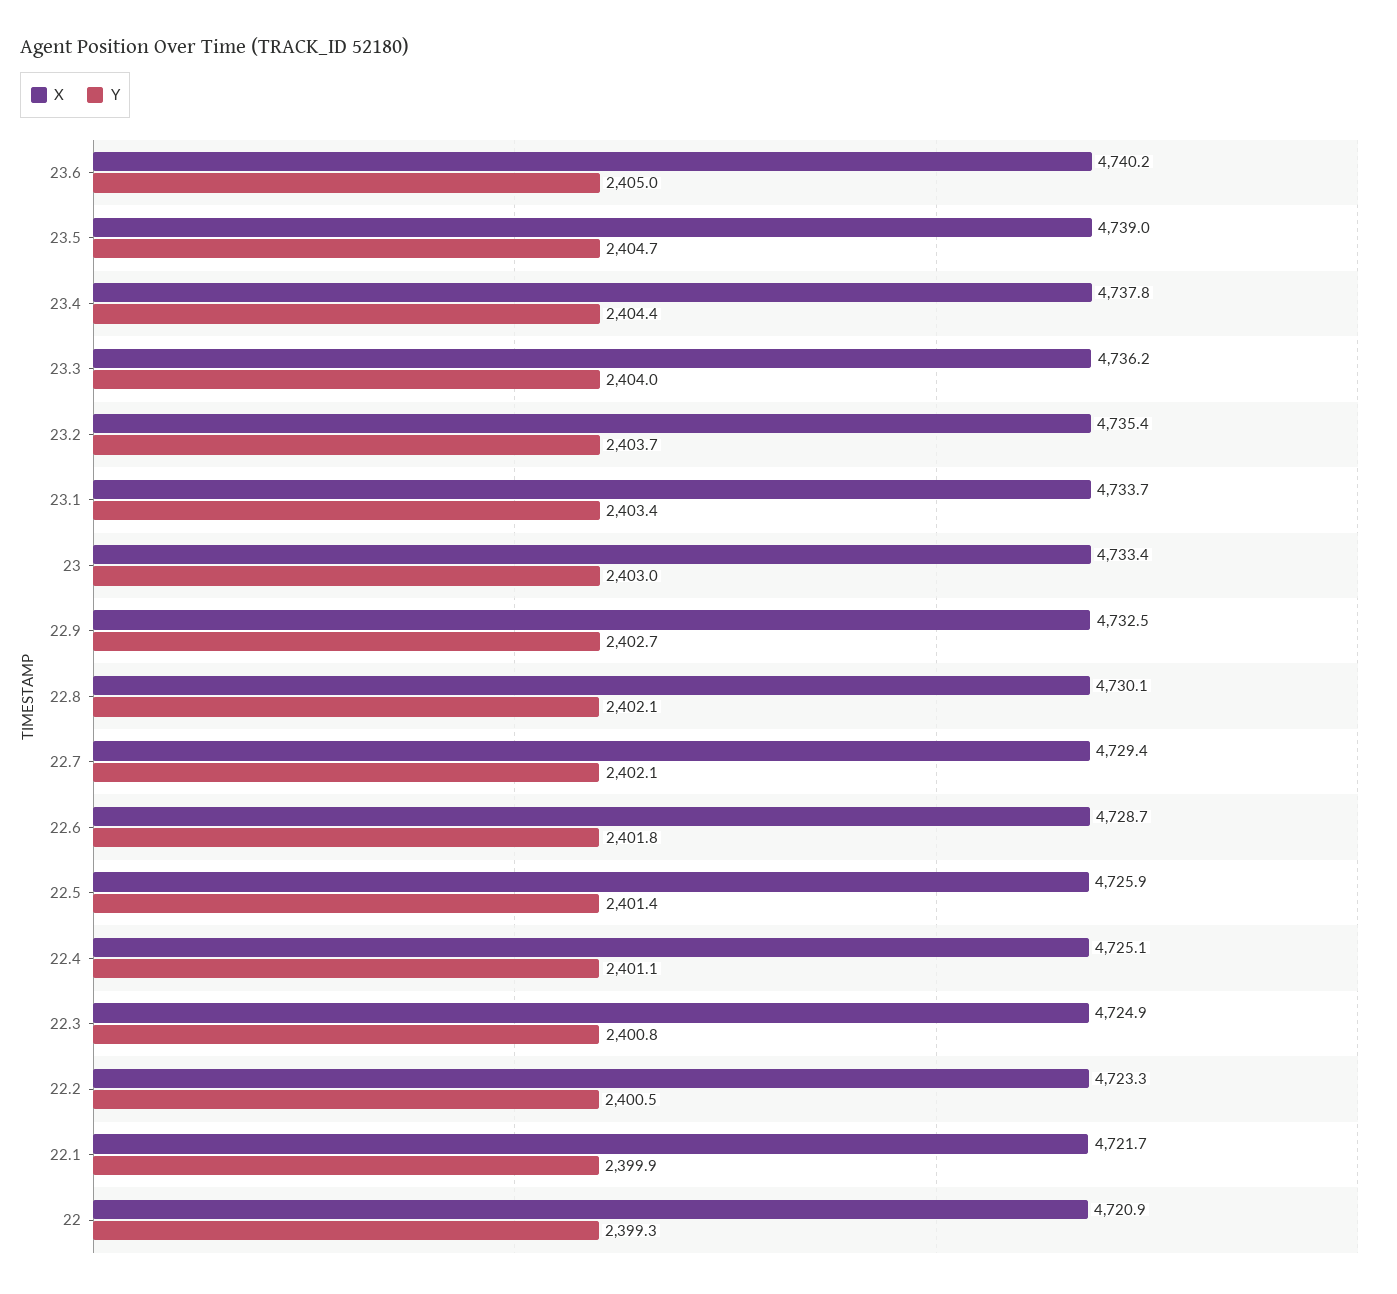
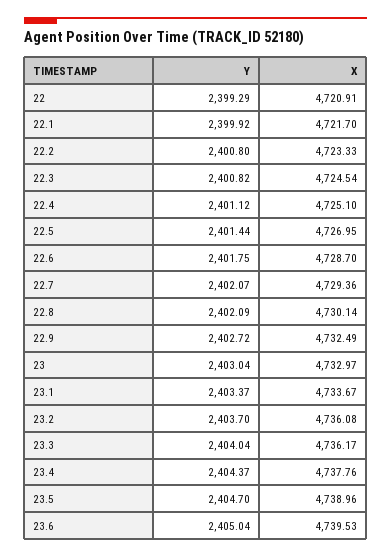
  {
    "X": {
-     "23.6": 4740.2,
+     "23.6": 4739.53,
      "23.5": 4738.96,
      "23.4": 4737.76,
      "23.3": 4736.17,
-     "23.2": 4735.4,
+     "23.2": 4736.08,
      "23.1": 4733.67,
-     "23": 4733.4,
+     "23": 4732.97,
      "22.9": 4732.49,
      "22.8": 4730.14,
      "22.7": 4729.36,
      "22.6": 4728.7,
-     "22.5": 4725.9,
+     "22.5": 4726.95,
      "22.4": 4725.1,
-     "22.3": 4724.9,
+     "22.3": 4724.54,
      "22.2": 4723.33,
      "22.1": 4721.7,
      "22": 4720.91
    },
    "Y": {
      "23.6": 2405.04,
      "23.5": 2404.7,
      "23.4": 2404.37,
      "23.3": 2404.04,
      "23.2": 2403.7,
      "23.1": 2403.37,
      "23": 2403.04,
      "22.9": 2402.72,
      "22.8": 2402.09,
      "22.7": 2402.07,
      "22.6": 2401.75,
      "22.5": 2401.44,
      "22.4": 2401.12,
      "22.3": 2400.82,
-     "22.2": 2400.5,
+     "22.2": 2400.8,
      "22.1": 2399.92,
      "22": 2399.29
    }
  }

